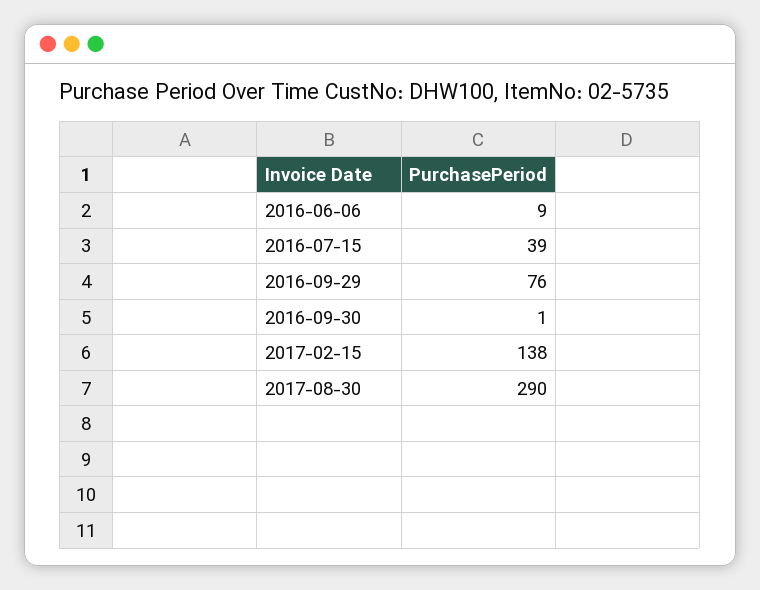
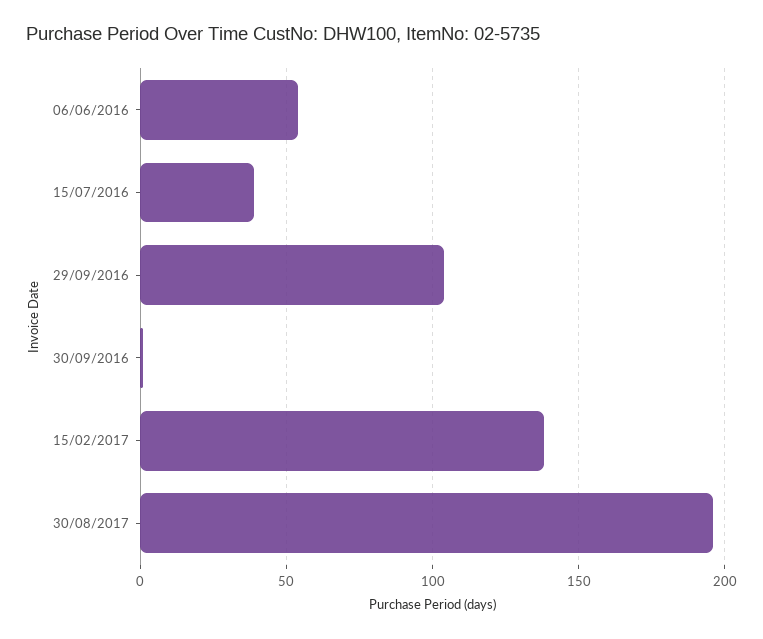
  {
-   "2016-06-06": 9,
+   "2016-06-06": 55,
    "2016-07-15": 39,
-   "2016-09-29": 76,
+   "2016-09-29": 105,
    "2016-09-30": 1,
    "2017-02-15": 138,
-   "2017-08-30": 290
+   "2017-08-30": 195
  }

